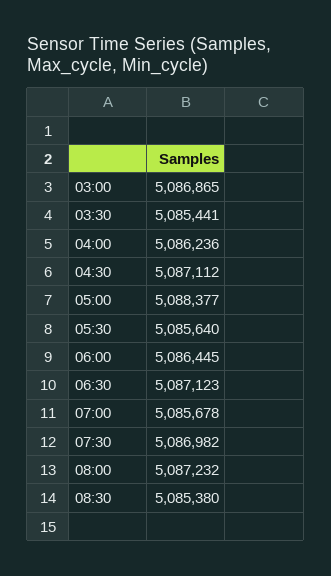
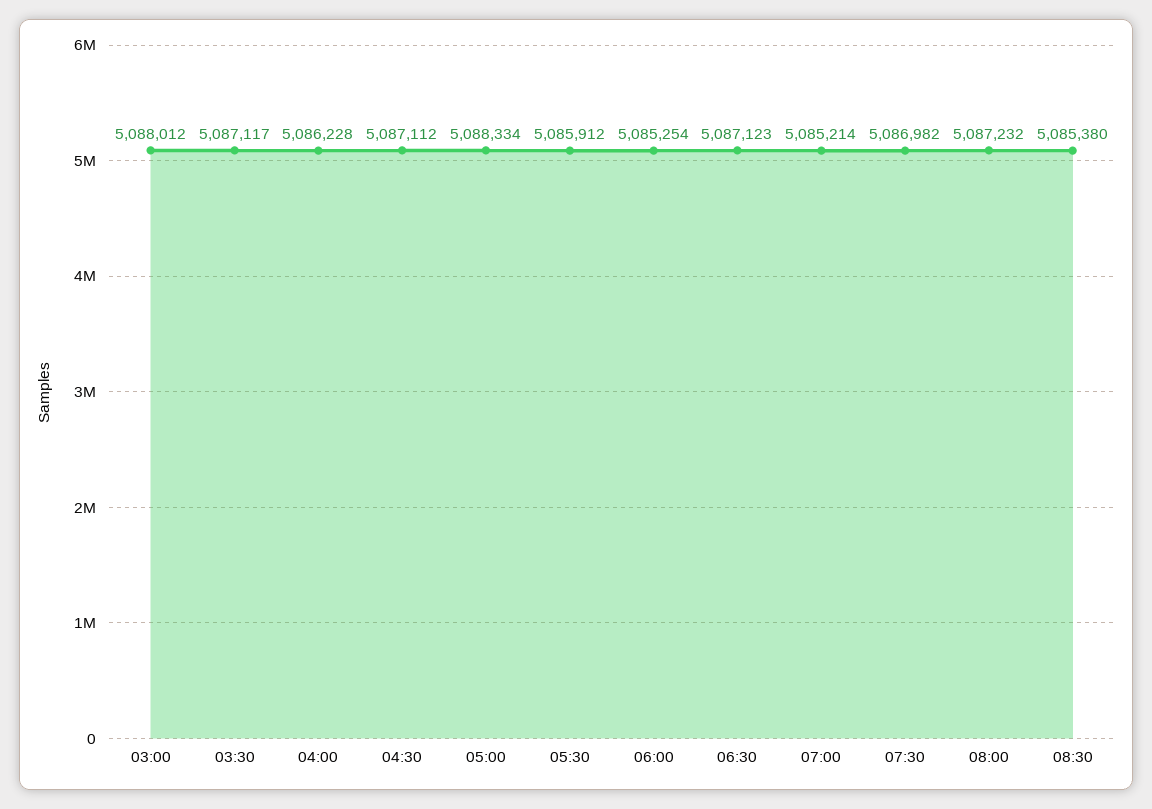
  {
-   "03:00": 5086865,
+   "03:00": 5088012,
-   "03:30": 5085441,
+   "03:30": 5087117,
-   "04:00": 5086236,
+   "04:00": 5086228,
    "04:30": 5087112,
-   "05:00": 5088377,
+   "05:00": 5088334,
-   "05:30": 5085640,
+   "05:30": 5085912,
-   "06:00": 5086445,
+   "06:00": 5085254,
    "06:30": 5087123,
-   "07:00": 5085678,
+   "07:00": 5085214,
    "07:30": 5086982,
    "08:00": 5087232,
    "08:30": 5085380
  }

